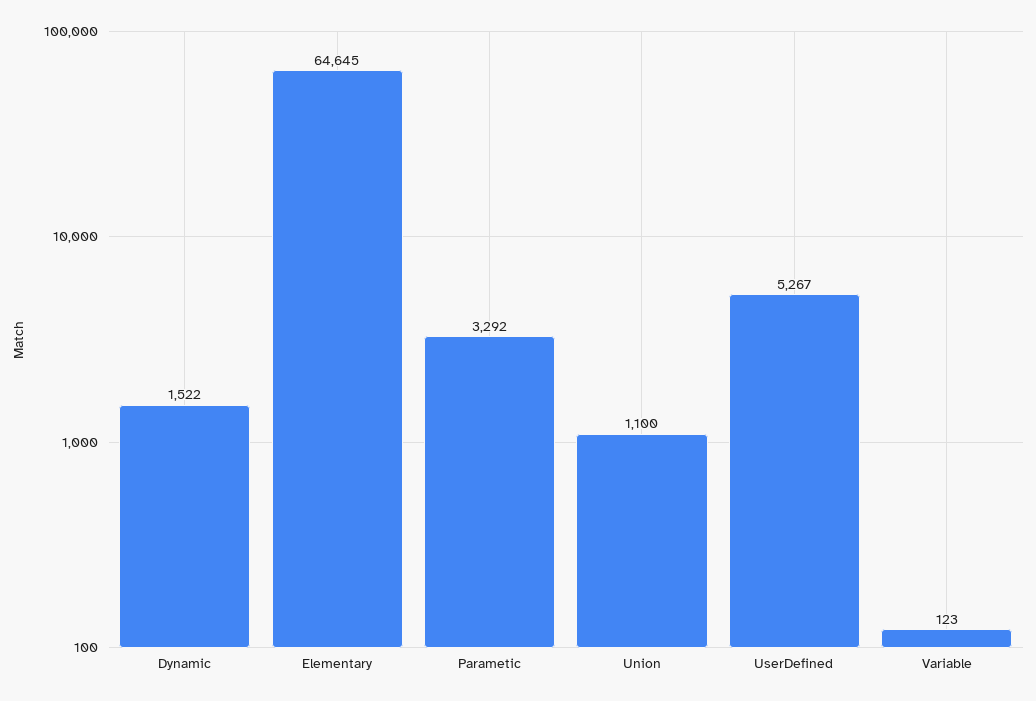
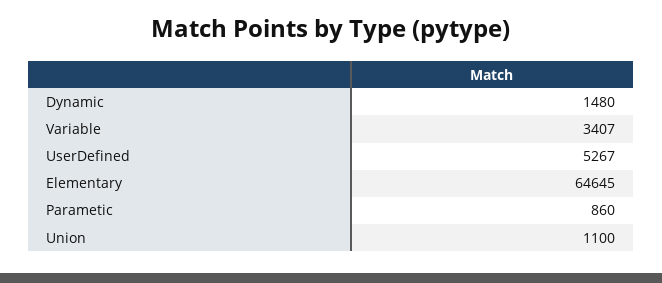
  {
-   "Dynamic": 1522,
+   "Dynamic": 1480,
    "Elementary": 64645,
-   "Parametic": 3292,
+   "Parametic": 860,
    "Union": 1100,
    "UserDefined": 5267,
-   "Variable": 123
+   "Variable": 3407
  }

